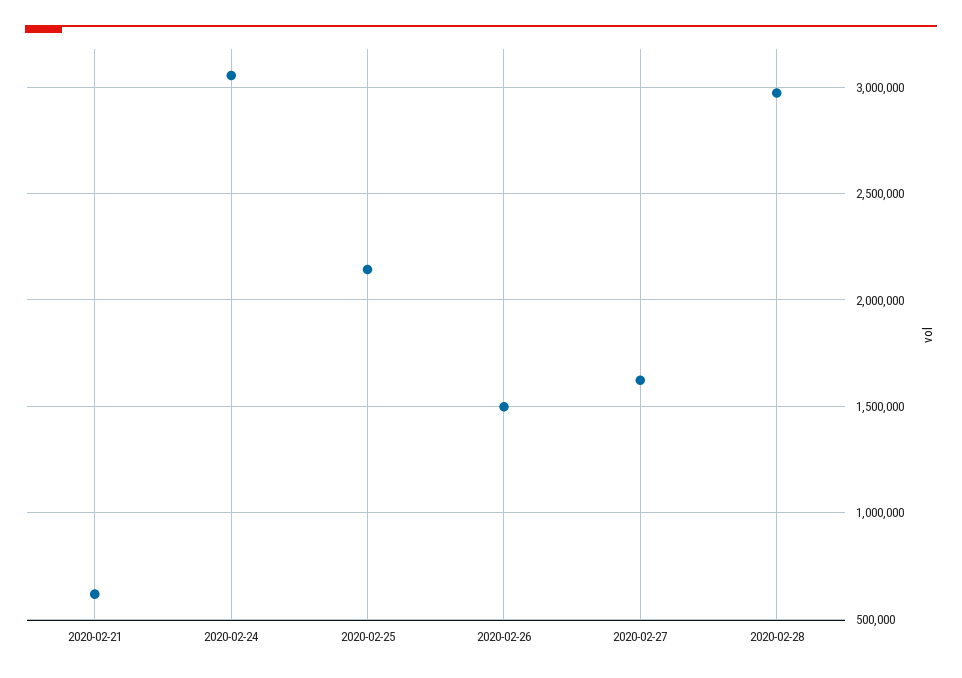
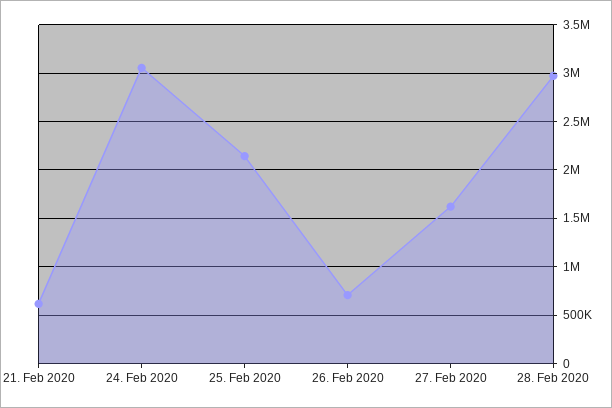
  {
    "2020-02-21": 600000,
    "2020-02-24": 3050000,
    "2020-02-25": 2150000,
-   "2020-02-26": 1500000,
+   "2020-02-26": 700000,
    "2020-02-27": 1600000,
    "2020-02-28": 2950000
  }

